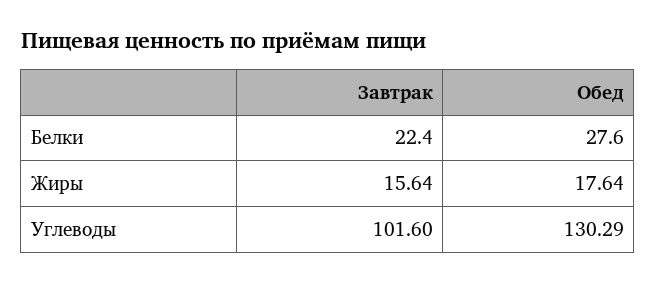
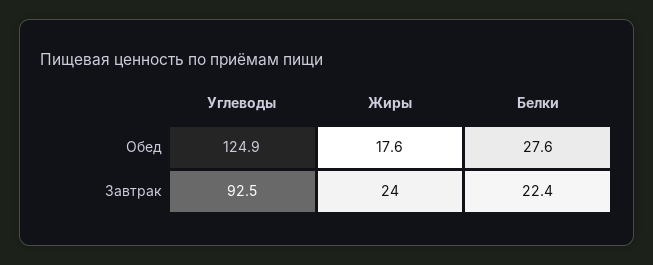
  {
    "Завтрак": {
      "Белки": 22.4,
-     "Жиры": 15.64,
+     "Жиры": 24,
-     "Углеводы": 101.6
+     "Углеводы": 92.5
    },
    "Обед": {
      "Белки": 27.6,
      "Жиры": 17.64,
-     "Углеводы": 130.29
+     "Углеводы": 124.9
    }
  }

